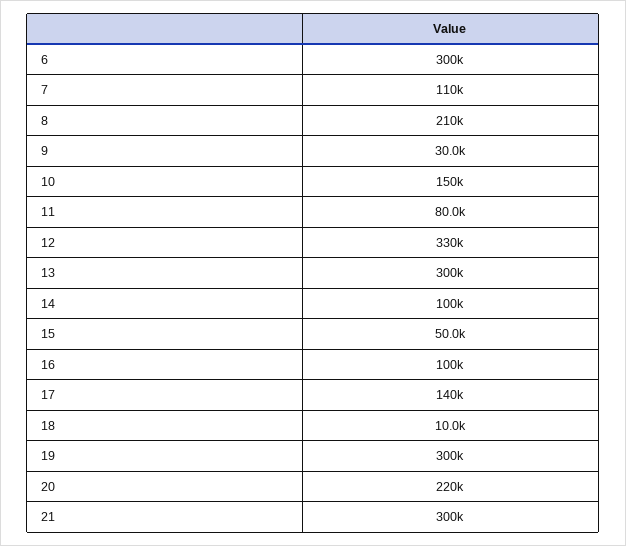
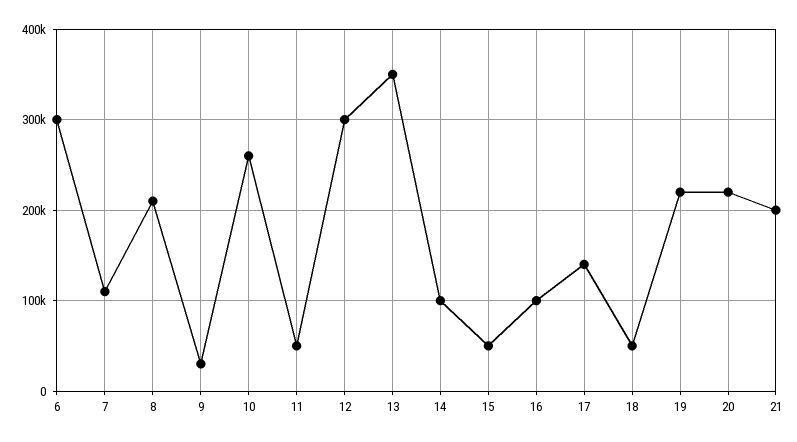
  {
    "6": 300000,
    "7": 110000,
    "8": 210000,
    "9": 30000,
-   "10": 150000,
+   "10": 260000,
-   "11": 80000,
+   "11": 50000,
-   "12": 330000,
+   "12": 300000,
-   "13": 300000,
+   "13": 350000,
    "14": 100000,
    "15": 50000,
    "16": 100000,
    "17": 140000,
-   "18": 10000,
+   "18": 50000,
-   "19": 300000,
+   "19": 220000,
    "20": 220000,
-   "21": 300000
+   "21": 200000
  }

